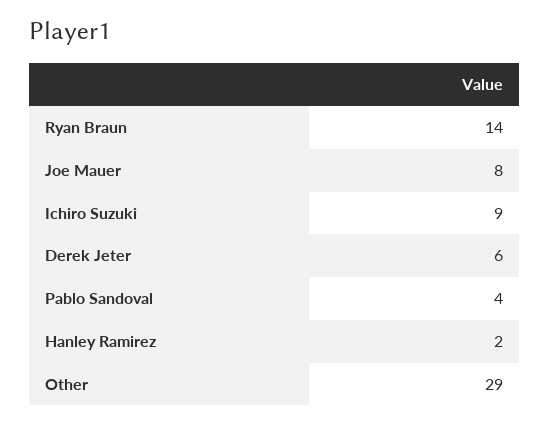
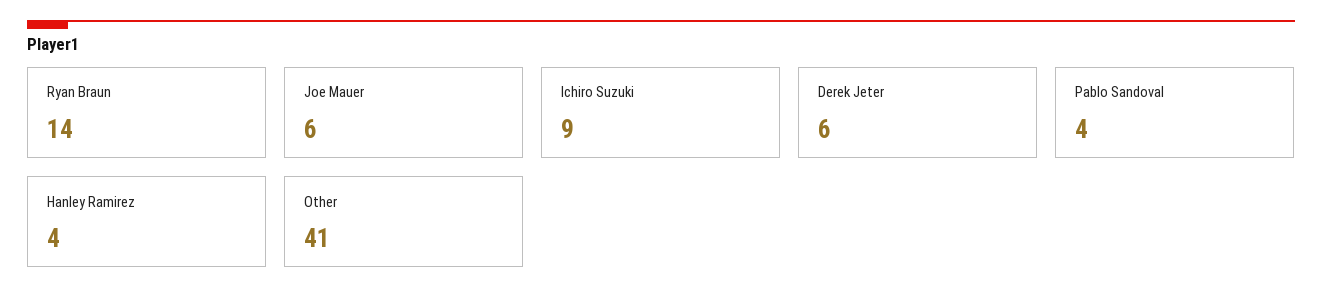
  {
    "Ryan Braun": 14,
-   "Joe Mauer": 8,
+   "Joe Mauer": 6,
    "Ichiro Suzuki": 9,
    "Derek Jeter": 6,
    "Pablo Sandoval": 4,
-   "Hanley Ramirez": 2,
+   "Hanley Ramirez": 4,
-   "Other": 29
+   "Other": 41
  }

